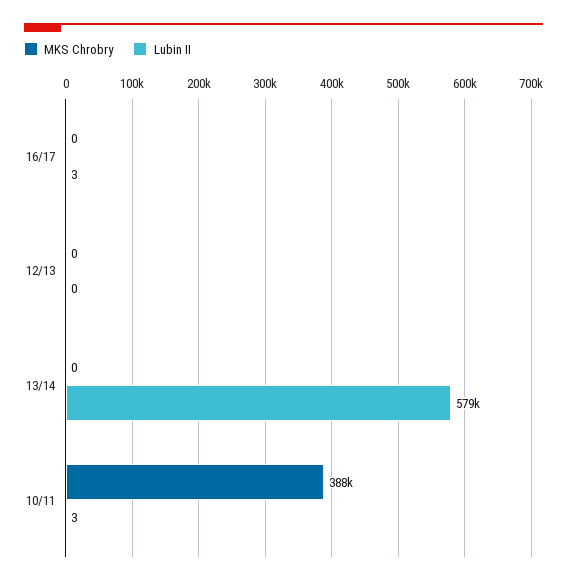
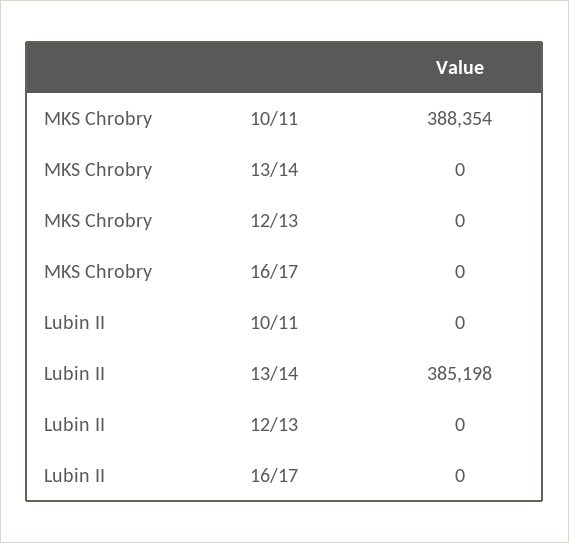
  {
    "MKS Chrobry": {
      "16/17": 0,
      "12/13": 0,
      "13/14": 0,
      "10/11": 388354
    },
    "Lubin II": {
-     "16/17": 3,
+     "16/17": 0,
      "12/13": 0,
-     "13/14": 579000,
+     "13/14": 385198,
-     "10/11": 3
+     "10/11": 0
    }
  }

